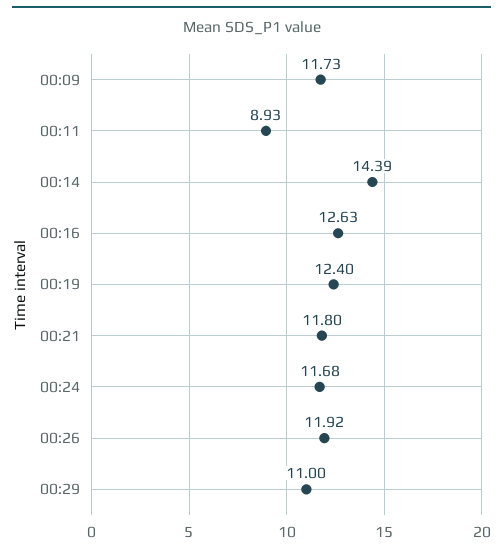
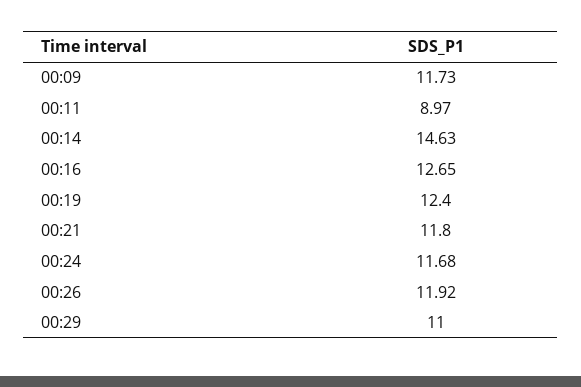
  {
    "00:09": 11.73,
-   "00:11": 8.93,
+   "00:11": 8.97,
-   "00:14": 14.39,
+   "00:14": 14.63,
-   "00:16": 12.63,
+   "00:16": 12.65,
    "00:19": 12.4,
    "00:21": 11.8,
    "00:24": 11.68,
    "00:26": 11.92,
    "00:29": 11
  }

